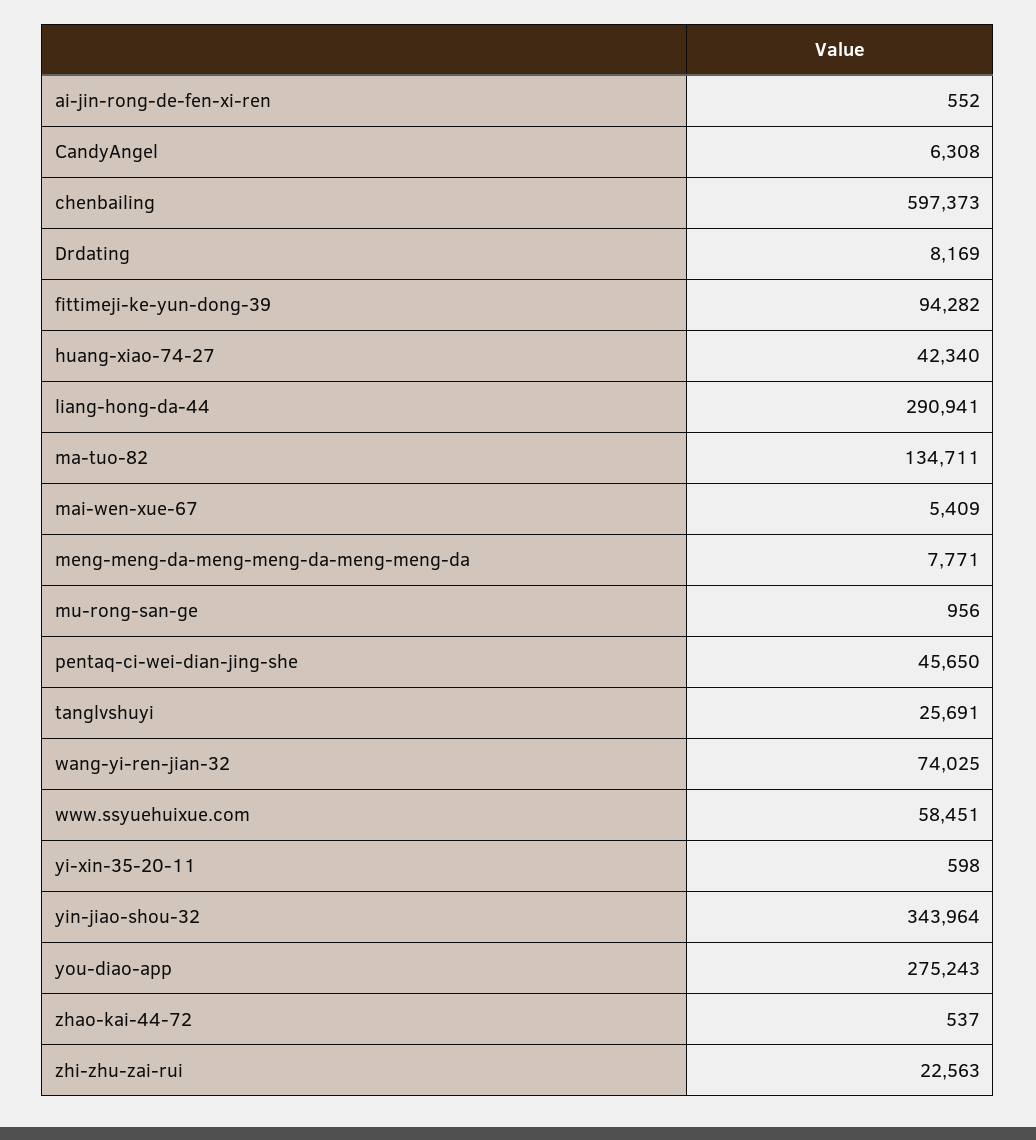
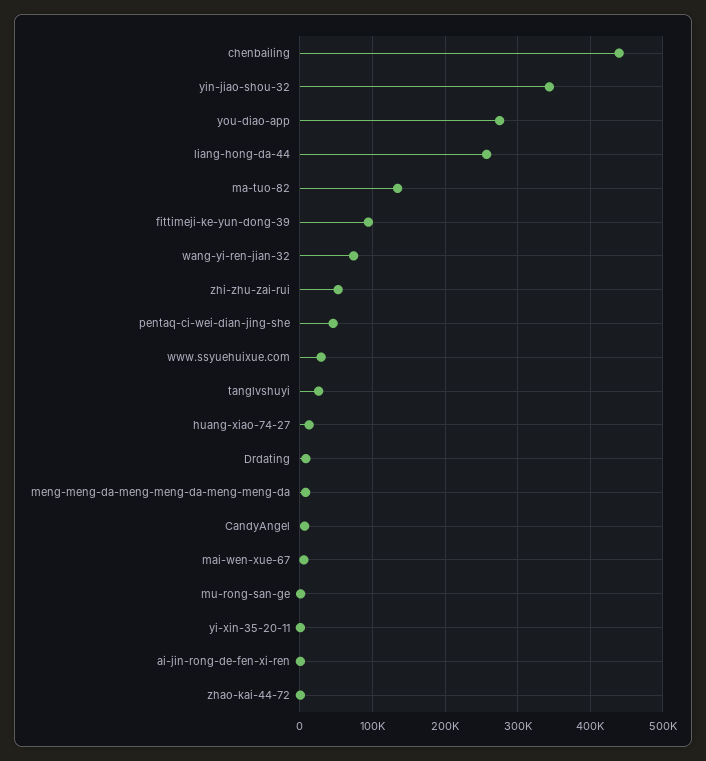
  {
    "ai-jin-rong-de-fen-xi-ren": 552,
    "CandyAngel": 6308,
-   "chenbailing": 597373,
+   "chenbailing": 440000,
    "Drdating": 8169,
    "fittimeji-ke-yun-dong-39": 94282,
-   "huang-xiao-74-27": 42340,
+   "huang-xiao-74-27": 10000,
-   "liang-hong-da-44": 290941,
+   "liang-hong-da-44": 260000,
    "ma-tuo-82": 134711,
    "mai-wen-xue-67": 5409,
    "meng-meng-da-meng-meng-da-meng-meng-da": 7771,
    "mu-rong-san-ge": 956,
    "pentaq-ci-wei-dian-jing-she": 45650,
    "tanglvshuyi": 25691,
    "wang-yi-ren-jian-32": 74025,
-   "www.ssyuehuixue.com": 58451,
+   "www.ssyuehuixue.com": 30000,
    "yi-xin-35-20-11": 598,
    "yin-jiao-shou-32": 343964,
    "you-diao-app": 275243,
    "zhao-kai-44-72": 537,
-   "zhi-zhu-zai-rui": 22563
+   "zhi-zhu-zai-rui": 50000
  }

